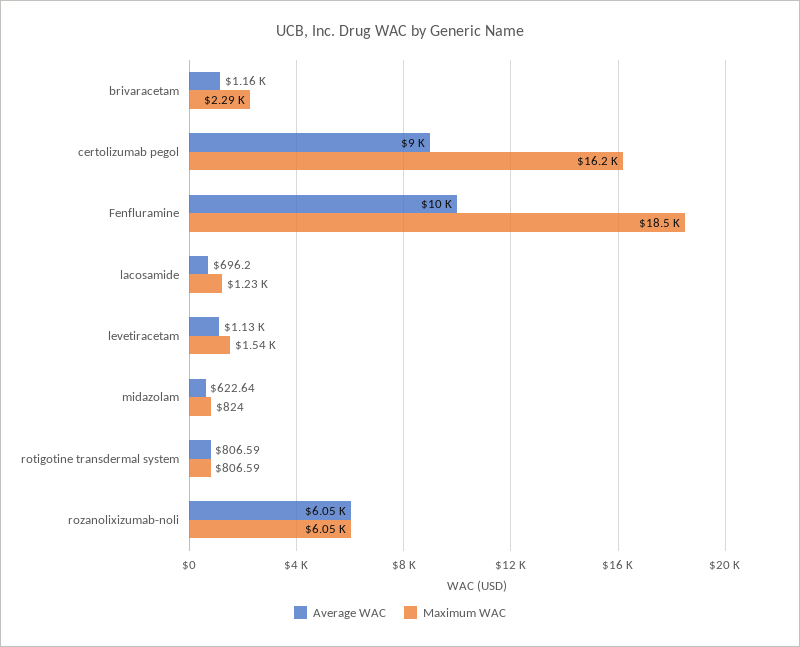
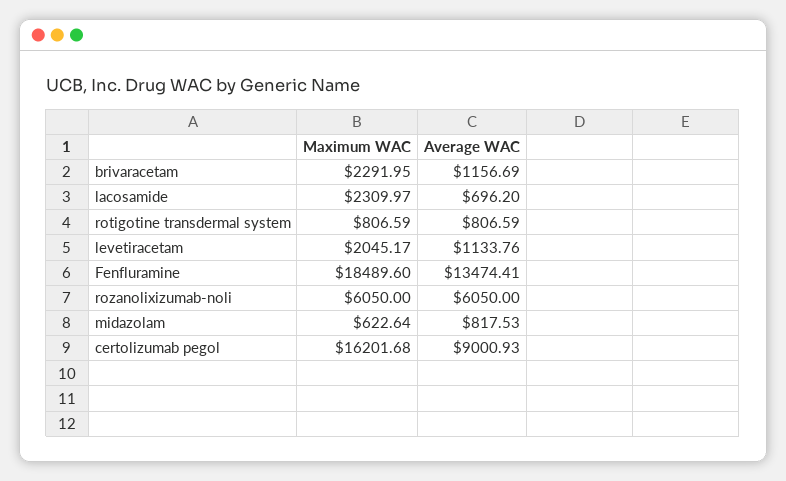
  {
    "Average WAC": {
      "brivaracetam": 1156.69,
      "certolizumab pegol": 9000.93,
-     "Fenfluramine": 10000,
+     "Fenfluramine": 13474.41,
      "lacosamide": 696.2,
      "levetiracetam": 1133.76,
-     "midazolam": 622.64,
+     "midazolam": 817.53,
      "rotigotine transdermal system": 806.59,
      "rozanolixizumab-noli": 6050
    },
    "Maximum WAC": {
      "brivaracetam": 2291.95,
      "certolizumab pegol": 16201.68,
      "Fenfluramine": 18489.6,
-     "lacosamide": 1230,
+     "lacosamide": 2309.97,
-     "levetiracetam": 1540,
+     "levetiracetam": 2045.17,
-     "midazolam": 824,
+     "midazolam": 622.64,
      "rotigotine transdermal system": 806.59,
      "rozanolixizumab-noli": 6050
    }
  }

